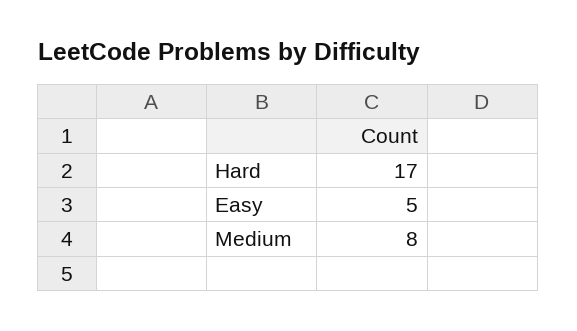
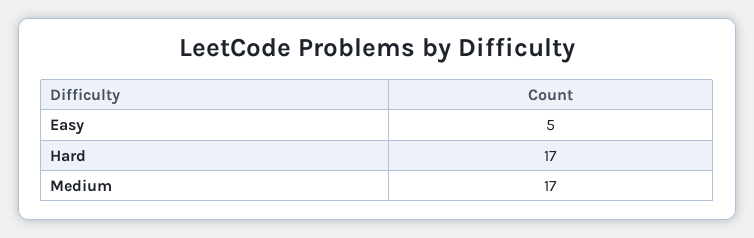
  {
    "Hard": 17,
    "Easy": 5,
-   "Medium": 8
+   "Medium": 17
  }

